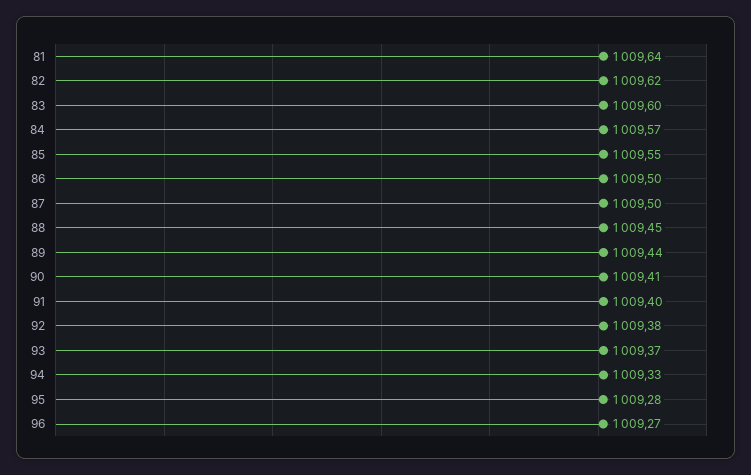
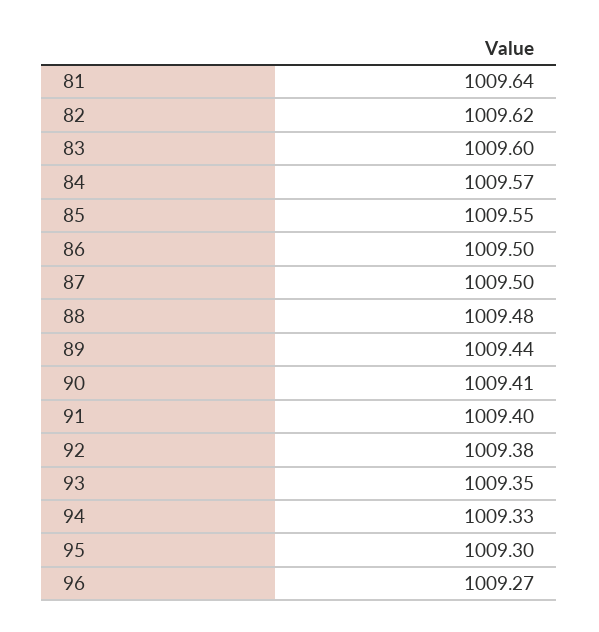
  {
    "81": 1009.64,
    "82": 1009.62,
    "83": 1009.6,
    "84": 1009.57,
    "85": 1009.55,
    "86": 1009.5,
    "87": 1009.5,
-   "88": 1009.45,
+   "88": 1009.48,
    "89": 1009.44,
    "90": 1009.41,
    "91": 1009.4,
    "92": 1009.38,
-   "93": 1009.37,
+   "93": 1009.35,
    "94": 1009.33,
-   "95": 1009.28,
+   "95": 1009.3,
    "96": 1009.27
  }

